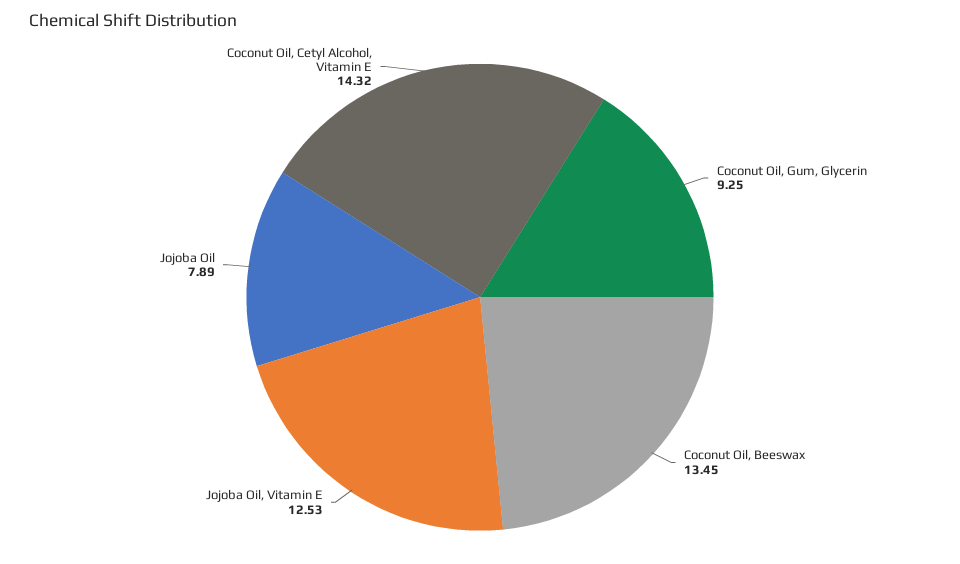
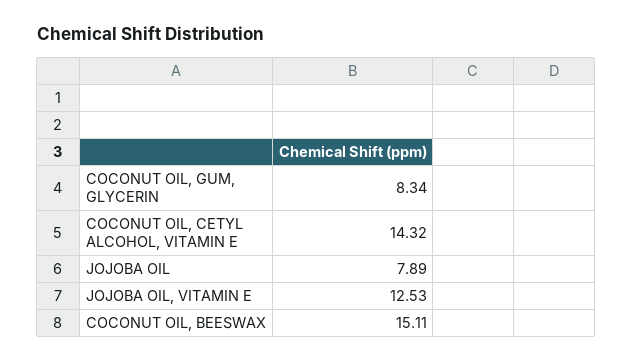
  {
-   "Coconut Oil, Gum, Glycerin": 9.25,
+   "Coconut Oil, Gum, Glycerin": 8.34,
-   "Coconut Oil, Beeswax": 13.45,
+   "Coconut Oil, Beeswax": 15.11,
    "Jojoba Oil, Vitamin E": 12.53,
    "Jojoba Oil": 7.89,
    "Coconut Oil, Cetyl Alcohol, Vitamin E": 14.32
  }

